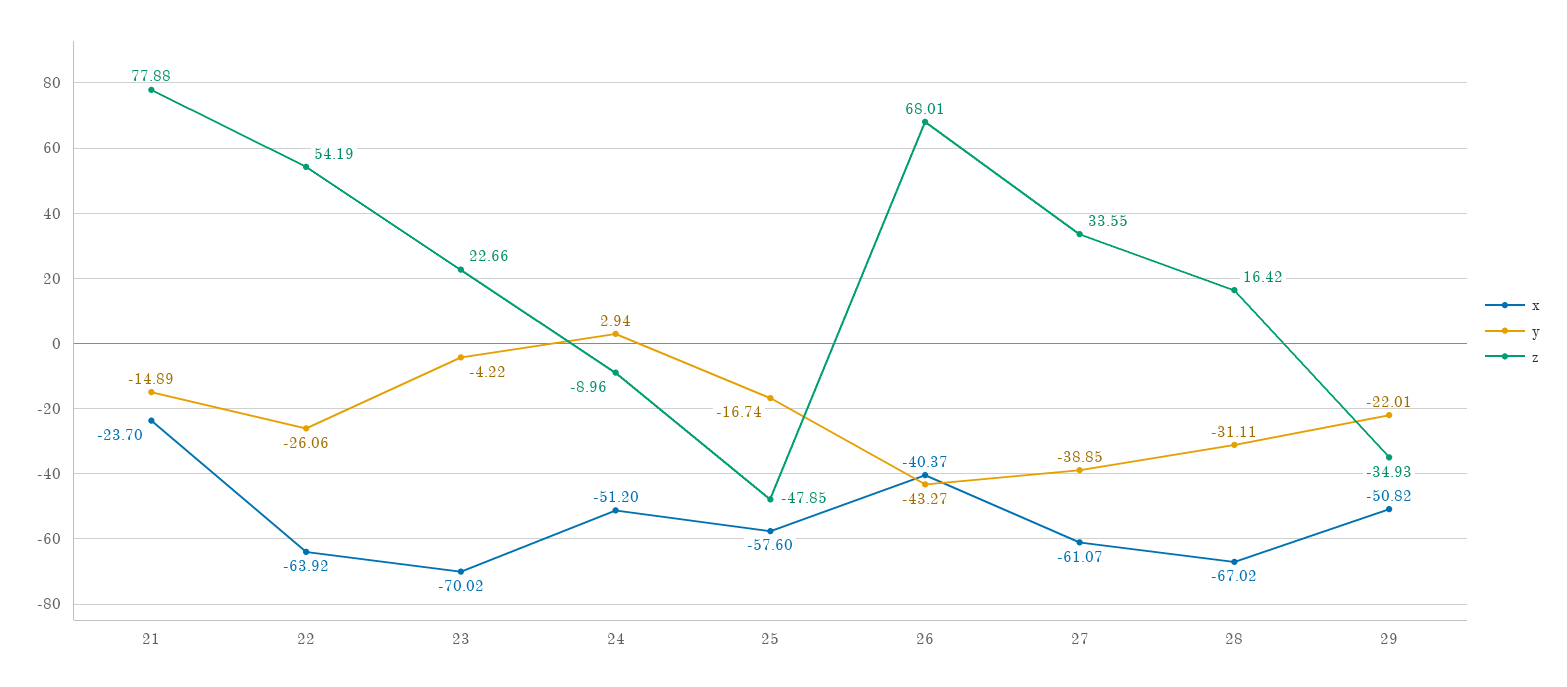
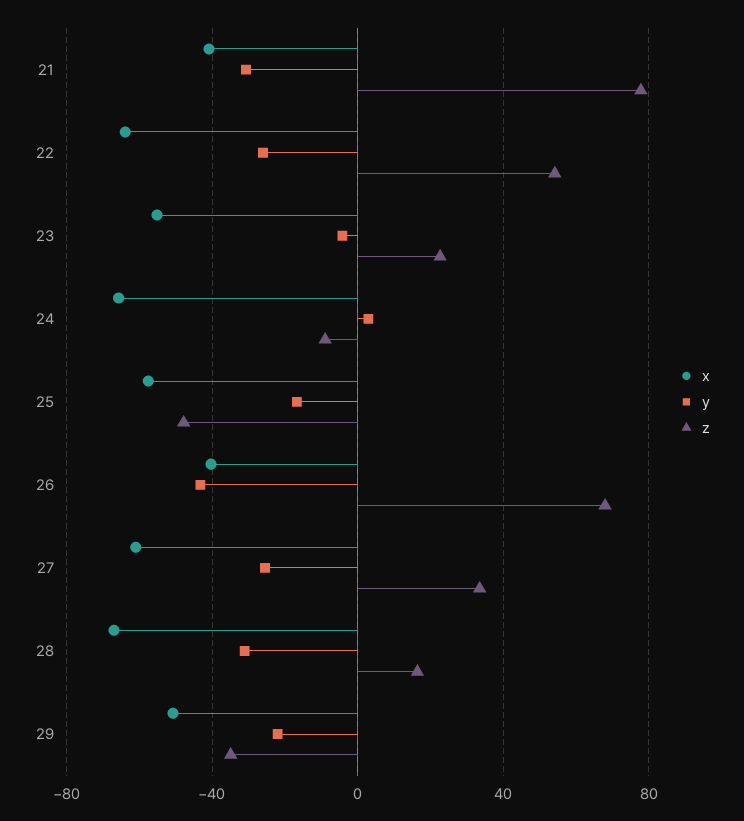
  {
    "x": {
-     "21": -23.7,
+     "21": -40,
      "22": -63.92,
-     "23": -70.02,
+     "23": -55,
-     "24": -51.2,
+     "24": -65,
      "25": -57.6,
      "26": -40.37,
      "27": -61.07,
      "28": -67.02,
      "29": -50.82
    },
    "y": {
-     "21": -14.89,
+     "21": -30,
      "22": -26.06,
      "23": -4.22,
      "24": 2.94,
      "25": -16.74,
      "26": -43.27,
-     "27": -38.85,
+     "27": -25,
      "28": -31.11,
      "29": -22.01
    },
    "z": {
      "21": 77.88,
      "22": 54.19,
      "23": 22.66,
      "24": -8.96,
      "25": -47.85,
      "26": 68.01,
      "27": 33.55,
      "28": 16.42,
      "29": -34.93
    }
  }

